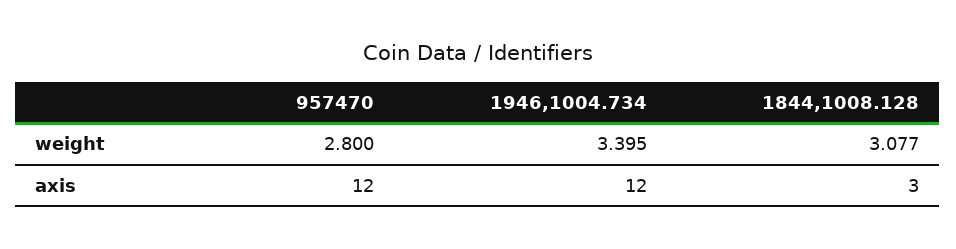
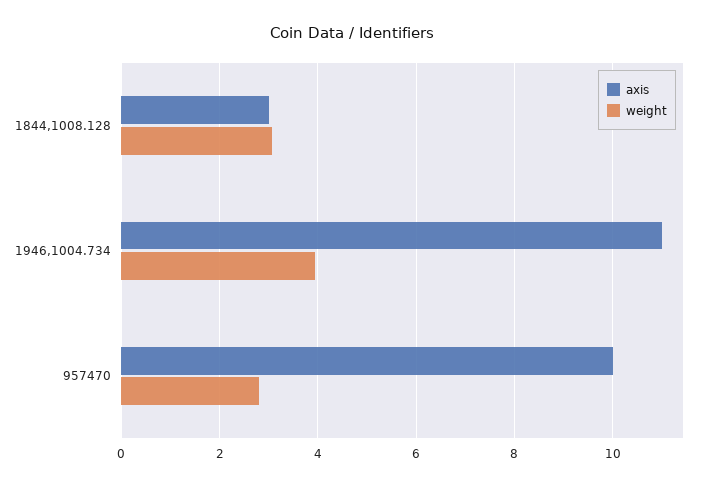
  {
    "weight": {
      "957470": 2.8,
-     "1946,1004.734": 3.395,
+     "1946,1004.734": 4,
      "1844,1008.128": 3.077
    },
    "axis": {
-     "957470": 12,
+     "957470": 10,
-     "1946,1004.734": 12,
+     "1946,1004.734": 11,
      "1844,1008.128": 3
    }
  }

